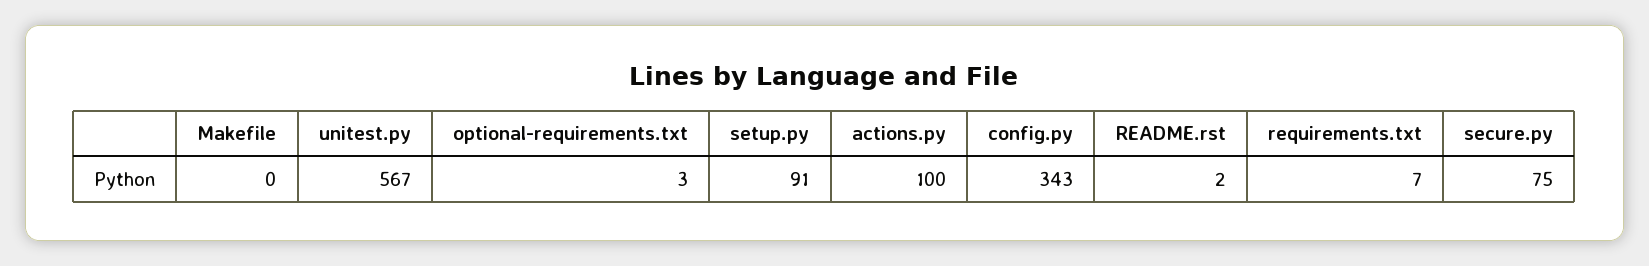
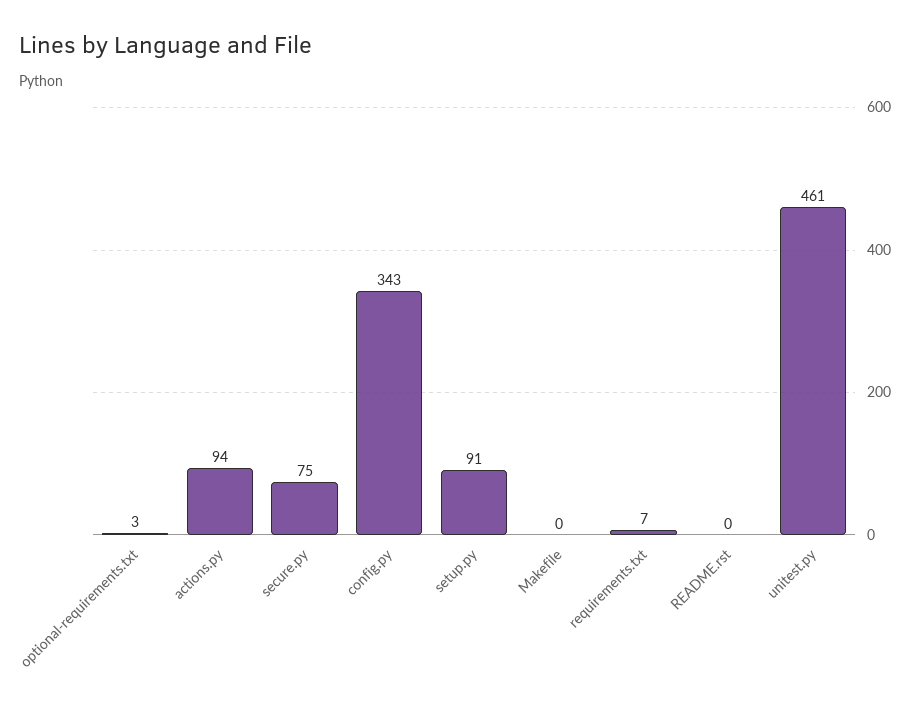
  {
    "Makefile": 0,
-   "unitest.py": 567,
+   "unitest.py": 461,
    "optional-requirements.txt": 3,
    "setup.py": 91,
-   "actions.py": 100,
+   "actions.py": 94,
    "config.py": 343,
-   "README.rst": 2,
+   "README.rst": 0,
    "requirements.txt": 7,
    "secure.py": 75
  }

